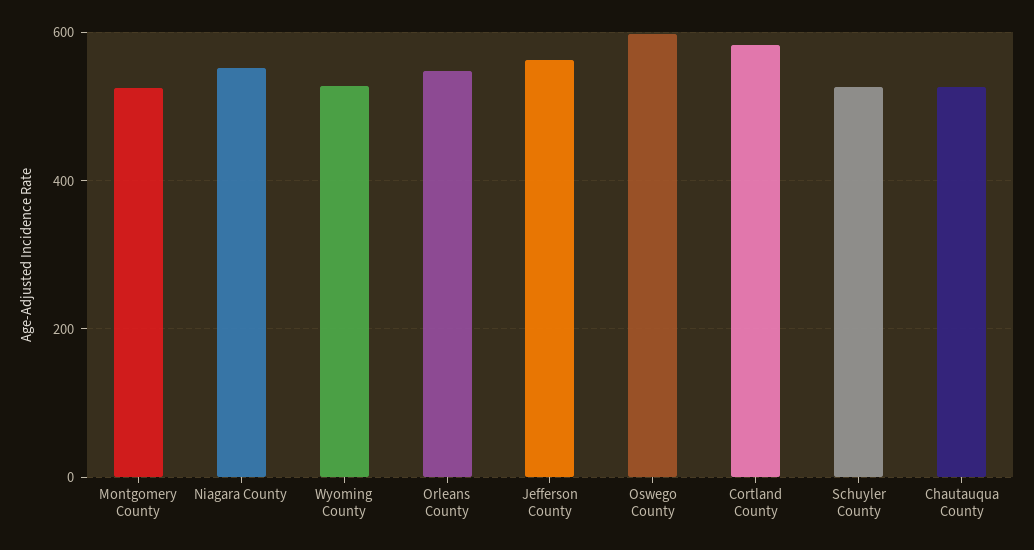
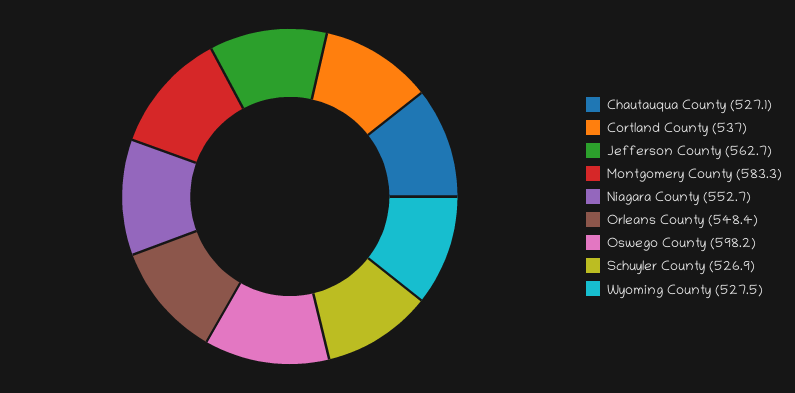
  {
-   "Montgomery County": 520,
+   "Montgomery County": 583.3,
    "Niagara County": 552.7,
    "Wyoming County": 527.5,
    "Orleans County": 548.4,
    "Jefferson County": 562.7,
    "Oswego County": 598.2,
-   "Cortland County": 580,
+   "Cortland County": 537,
    "Schuyler County": 526.9,
    "Chautauqua County": 527.1
  }

